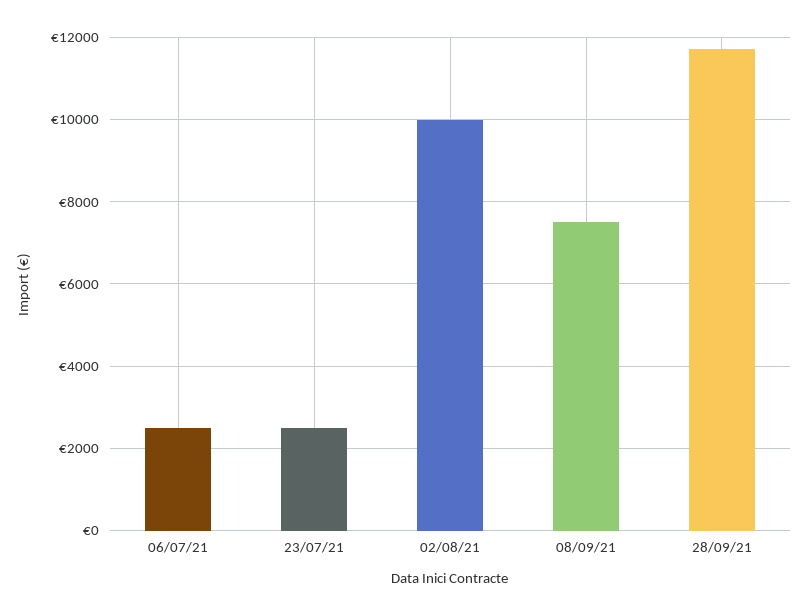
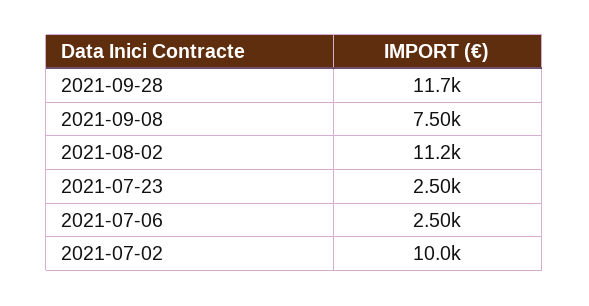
  {
    "06/07/21": 2500,
    "23/07/21": 2500,
-   "02/08/21": 10000,
+   "02/08/21": 11200,
    "08/09/21": 7500,
-   "28/09/21": 11700
+   "28/09/21": 11700,
+   "2021-07-02": 10000
  }

